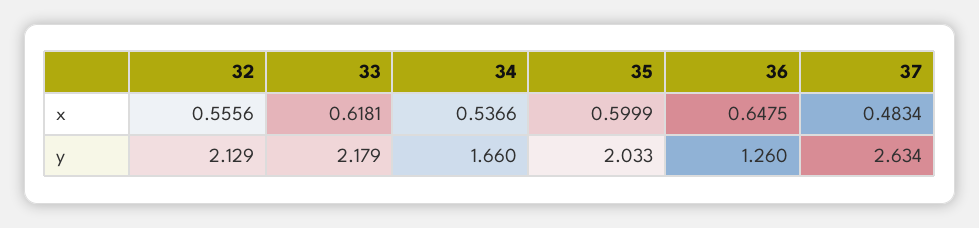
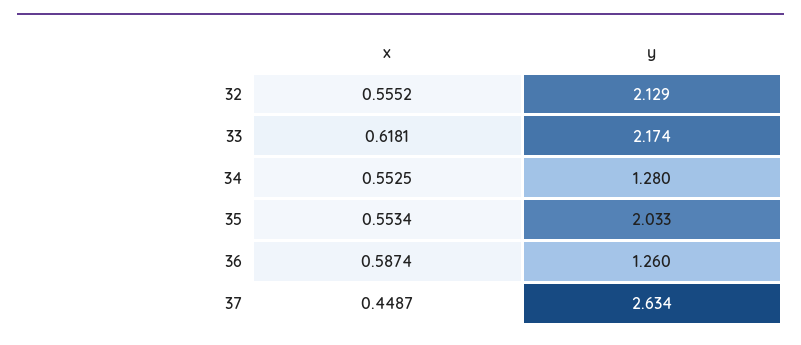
  {
    "32": {
-     "x": 0.5556,
+     "x": 0.5552,
      "y": 2.129
    },
    "33": {
      "x": 0.6181,
-     "y": 2.179
+     "y": 2.174
    },
    "34": {
-     "x": 0.5366,
+     "x": 0.5525,
-     "y": 1.66
+     "y": 1.28
    },
    "35": {
-     "x": 0.5999,
+     "x": 0.5534,
      "y": 2.033
    },
    "36": {
-     "x": 0.6475,
+     "x": 0.5874,
      "y": 1.26
    },
    "37": {
-     "x": 0.4834,
+     "x": 0.4487,
      "y": 2.634
    }
  }

